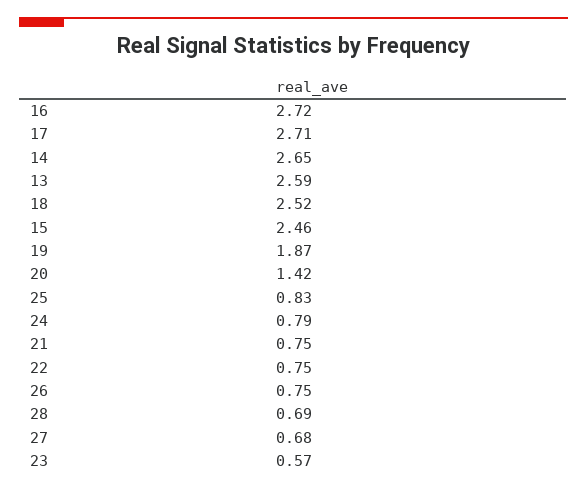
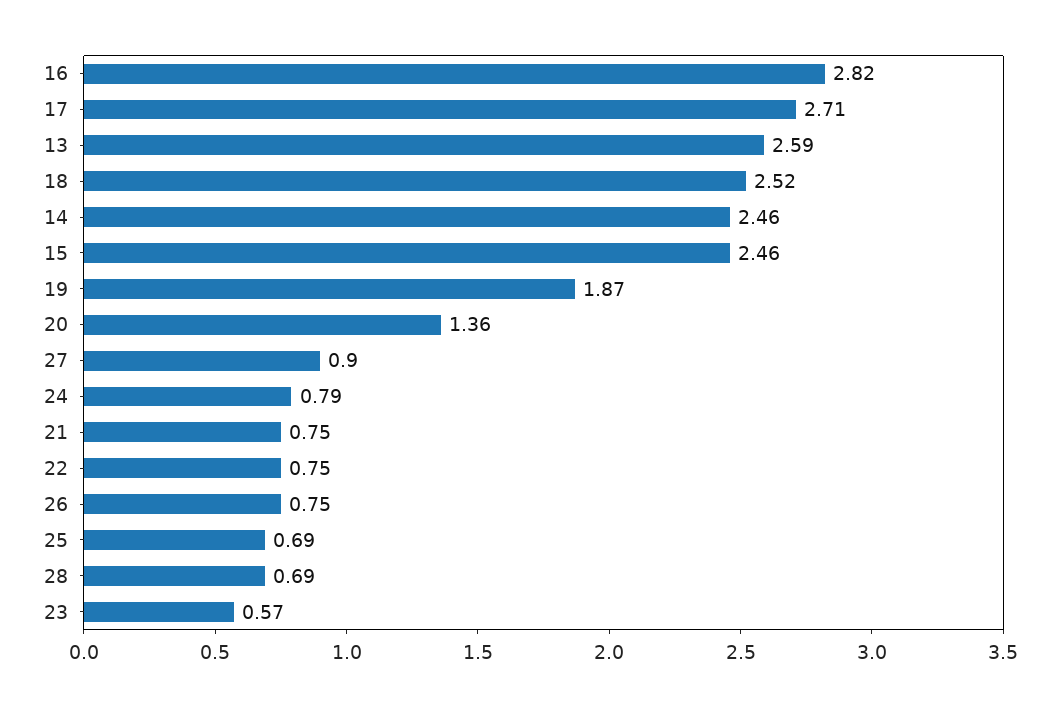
  {
-   "16": 2.72,
+   "16": 2.82,
    "17": 2.71,
-   "14": 2.65,
+   "14": 2.46,
    "13": 2.59,
    "18": 2.52,
    "15": 2.46,
    "19": 1.87,
-   "20": 1.42,
+   "20": 1.36,
-   "25": 0.83,
+   "25": 0.69,
    "24": 0.79,
    "21": 0.75,
    "22": 0.75,
    "26": 0.75,
    "28": 0.69,
-   "27": 0.68,
+   "27": 0.9,
    "23": 0.57
  }

